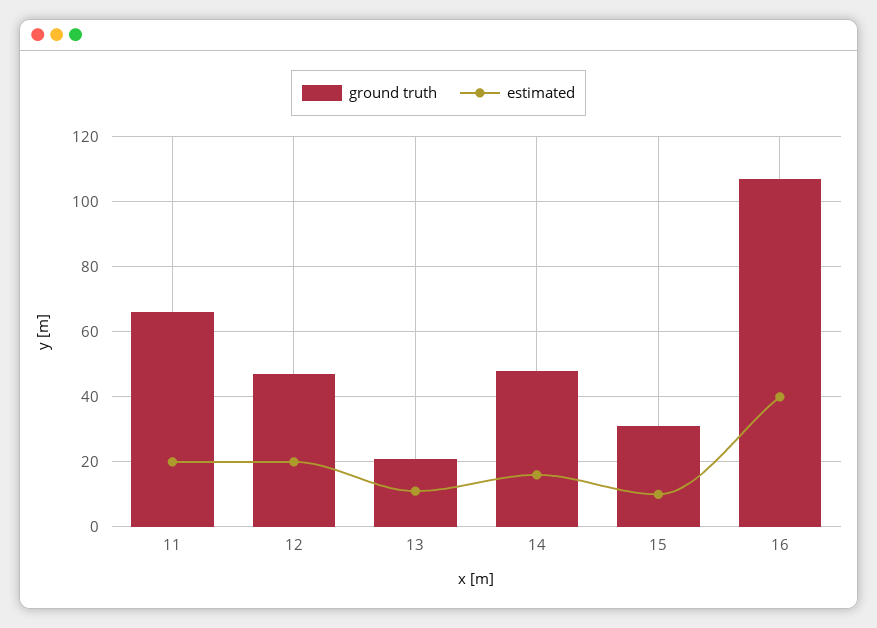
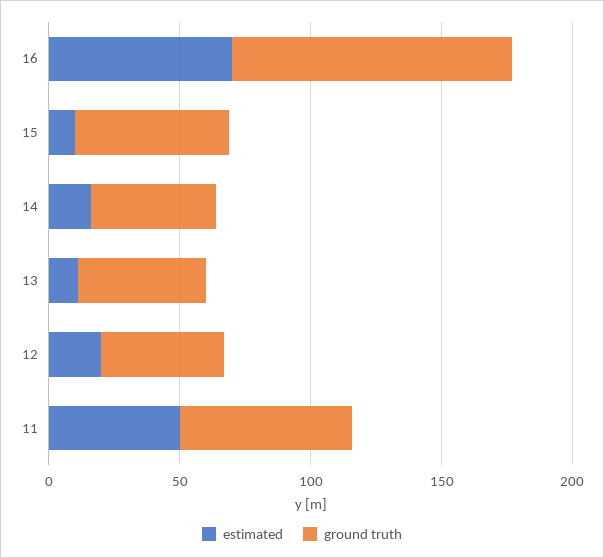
  {
    "ground truth": {
      "11": 65,
      "12": 45,
-     "13": 20,
+     "13": 50,
      "14": 50,
-     "15": 30,
+     "15": 60,
      "16": 105
    },
    "estimated": {
-     "11": 20,
+     "11": 50,
      "12": 20,
      "13": 10,
      "14": 15,
      "15": 10,
-     "16": 40
+     "16": 70
    }
  }

